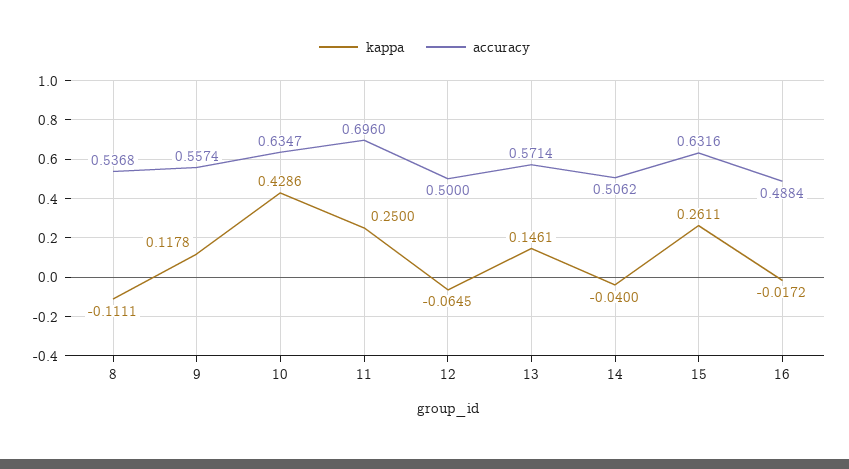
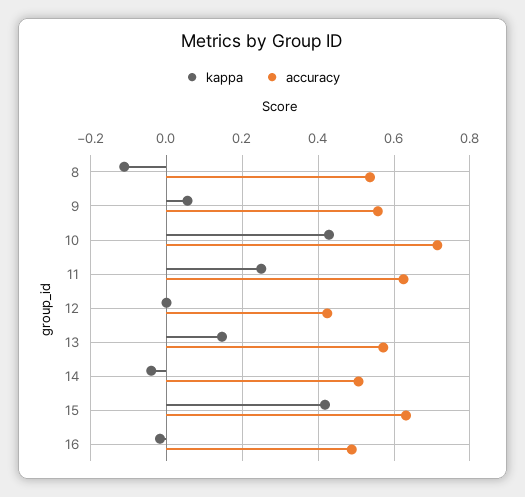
  {
    "kappa": {
      "8": -0.1111,
-     "9": 0.1178,
+     "9": 0.06,
      "10": 0.4286,
      "11": 0.25,
-     "12": -0.0645,
+     "12": 0,
      "13": 0.1461,
      "14": -0.04,
-     "15": 0.2611,
+     "15": 0.42,
      "16": -0.0172
    },
    "accuracy": {
      "8": 0.5368,
      "9": 0.5574,
-     "10": 0.6347,
+     "10": 0.72,
-     "11": 0.696,
+     "11": 0.62,
-     "12": 0.5,
+     "12": 0.42,
      "13": 0.5714,
      "14": 0.5062,
      "15": 0.6316,
      "16": 0.4884
    }
  }

